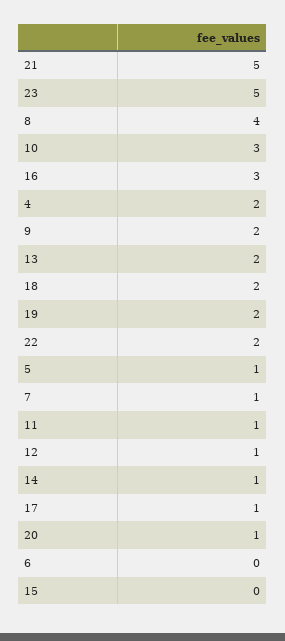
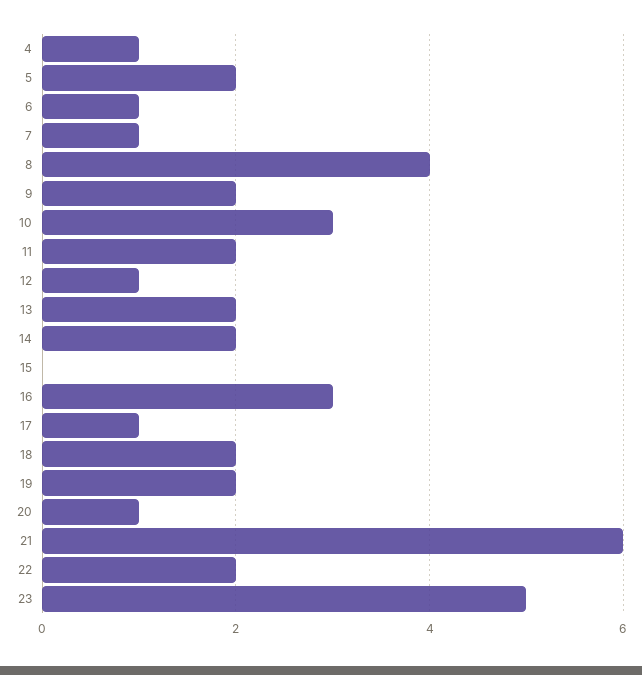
  {
-   "21": 5,
+   "21": 6,
    "23": 5,
    "8": 4,
    "10": 3,
    "16": 3,
-   "4": 2,
+   "4": 1,
    "9": 2,
    "13": 2,
    "18": 2,
    "19": 2,
    "22": 2,
-   "5": 1,
+   "5": 2,
    "7": 1,
-   "11": 1,
+   "11": 2,
    "12": 1,
-   "14": 1,
+   "14": 2,
    "17": 1,
    "20": 1,
-   "6": 0,
+   "6": 1,
    "15": 0
  }

